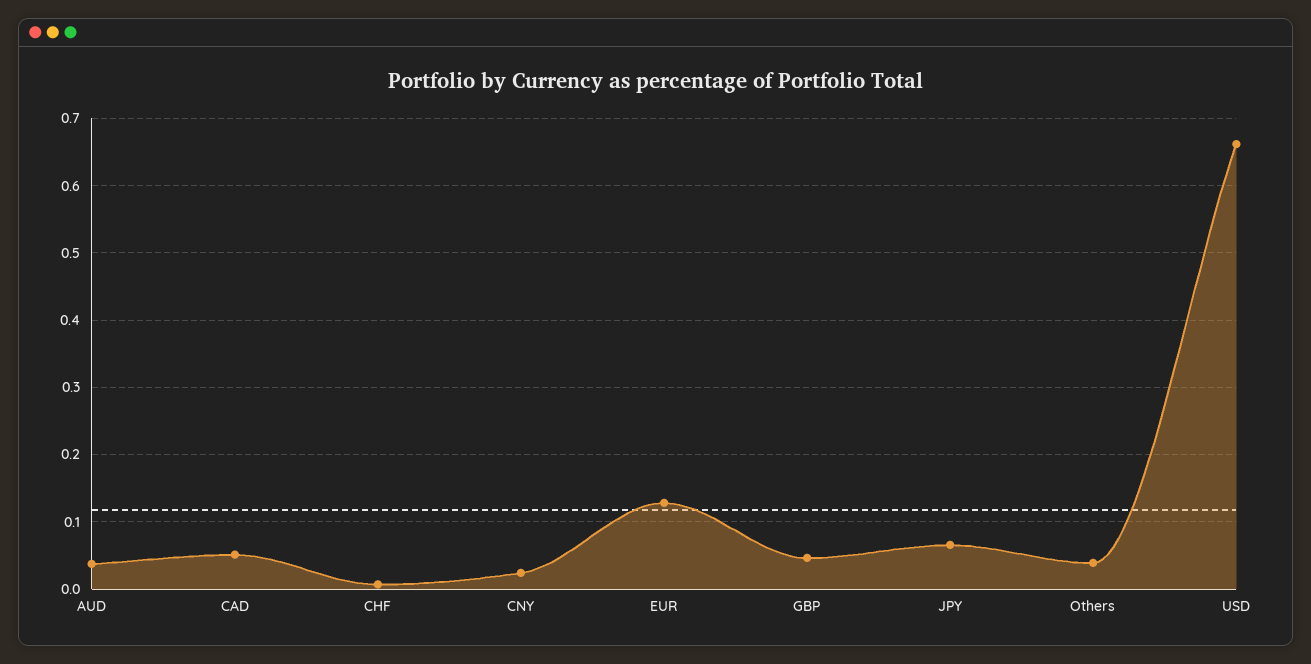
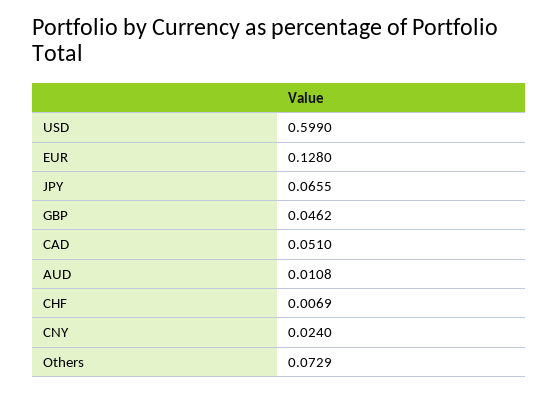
  {
-   "AUD": 0.04,
+   "AUD": 0.0108,
    "CAD": 0.051,
    "CHF": 0.0069,
    "CNY": 0.024,
    "EUR": 0.128,
    "GBP": 0.0462,
    "JPY": 0.0655,
-   "Others": 0.04,
+   "Others": 0.0729,
-   "USD": 0.66
+   "USD": 0.599
  }

